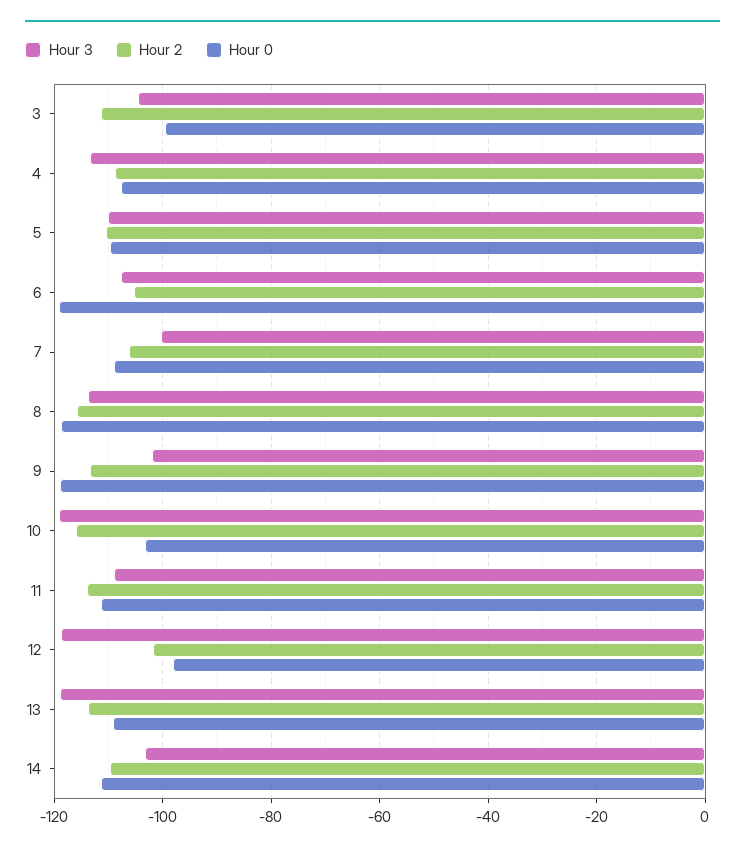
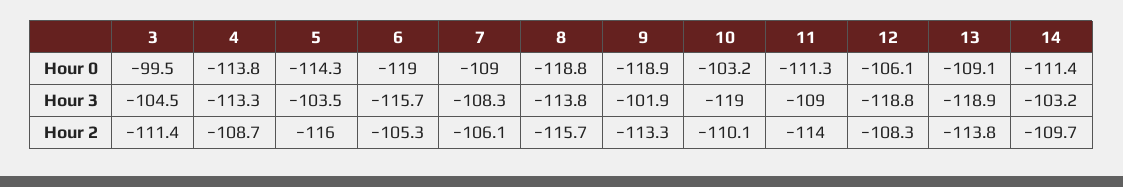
  {
    "Hour 3": {
      "3": -104.5,
      "4": -113.3,
-     "5": -110,
+     "5": -103.5,
-     "6": -108,
+     "6": -115.7,
-     "7": -100,
+     "7": -108.3,
      "8": -113.8,
      "9": -101.9,
      "10": -119,
      "11": -109,
      "12": -118.8,
      "13": -118.9,
      "14": -103.2
    },
    "Hour 2": {
      "3": -111.4,
      "4": -108.7,
-     "5": -110,
+     "5": -116,
      "6": -105.3,
      "7": -106.1,
      "8": -115.7,
      "9": -113.3,
-     "10": -116,
+     "10": -110.1,
      "11": -114,
-     "12": -102,
+     "12": -108.3,
      "13": -113.8,
      "14": -109.7
    },
    "Hour 0": {
      "3": -99.5,
-     "4": -108,
+     "4": -113.8,
-     "5": -110,
+     "5": -114.3,
      "6": -119,
      "7": -109,
      "8": -118.8,
      "9": -118.9,
      "10": -103.2,
      "11": -111.3,
-     "12": -98,
+     "12": -106.1,
      "13": -109.1,
      "14": -111.4
    }
  }

